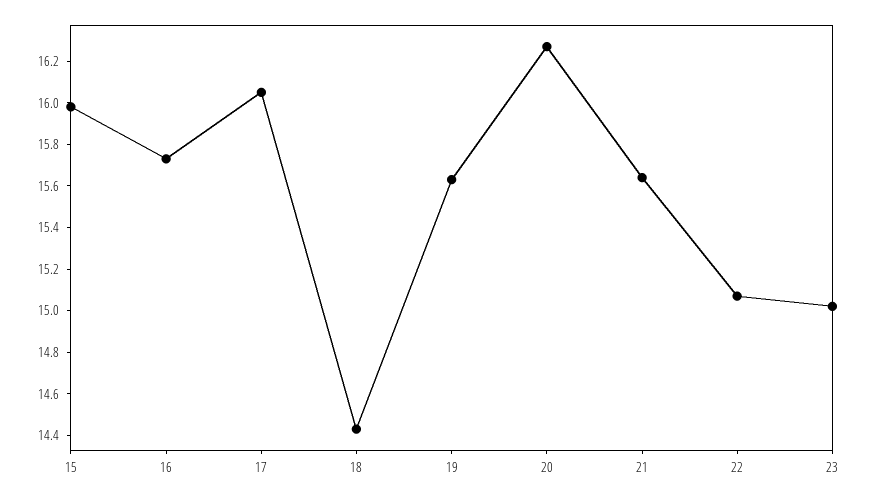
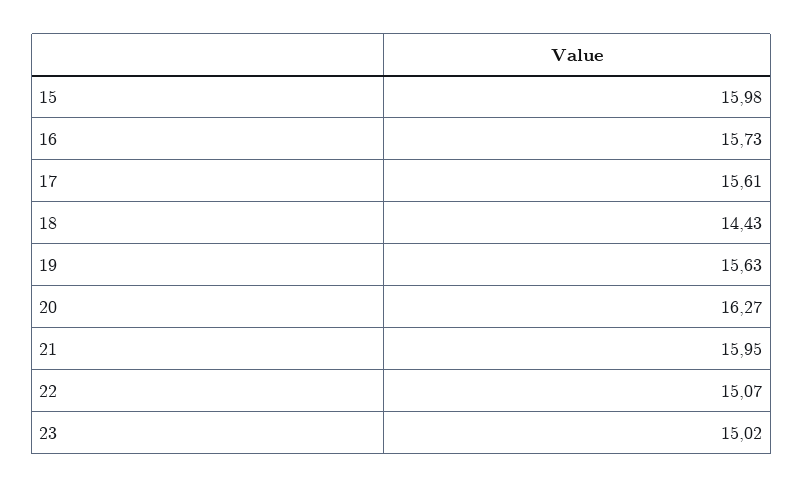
  {
    "15": 15.98,
    "16": 15.73,
-   "17": 16.05,
+   "17": 15.61,
    "18": 14.43,
    "19": 15.63,
    "20": 16.27,
-   "21": 15.65,
+   "21": 15.95,
    "22": 15.07,
    "23": 15.02
  }

